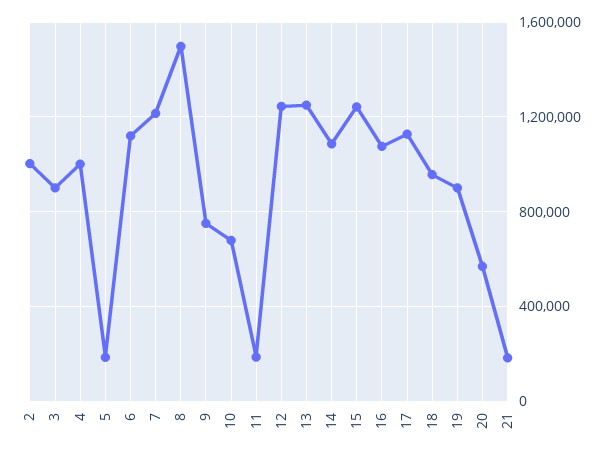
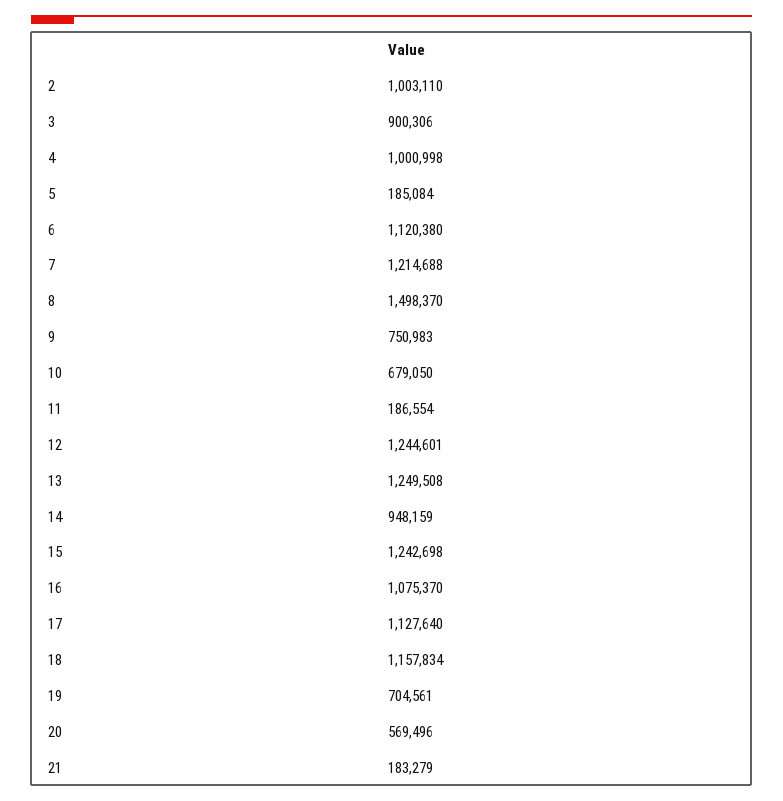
  {
    "2": 1003110,
    "3": 900306,
    "4": 1000998,
    "5": 185084,
    "6": 1120380,
    "7": 1214688,
    "8": 1498370,
    "9": 750983,
    "10": 679050,
    "11": 186554,
    "12": 1244601,
    "13": 1249508,
-   "14": 1100000,
+   "14": 948159,
    "15": 1242698,
    "16": 1075370,
    "17": 1127640,
-   "18": 950000,
+   "18": 1157834,
-   "19": 900000,
+   "19": 704561,
    "20": 569496,
    "21": 183279
  }

